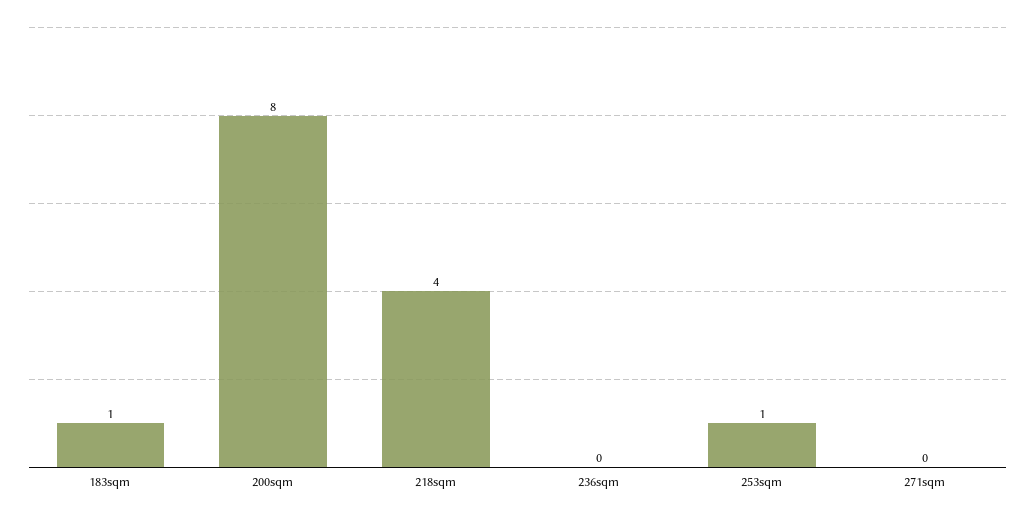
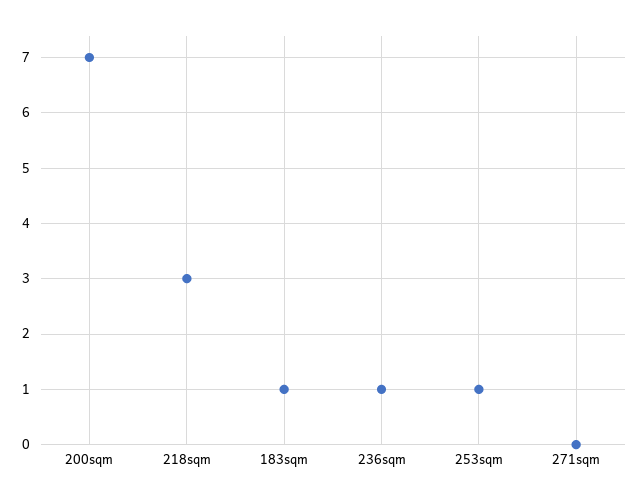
  {
    "183sqm": 1,
-   "200sqm": 8,
+   "200sqm": 7,
-   "218sqm": 4,
+   "218sqm": 3,
-   "236sqm": 0,
+   "236sqm": 1,
    "253sqm": 1,
    "271sqm": 0
  }

